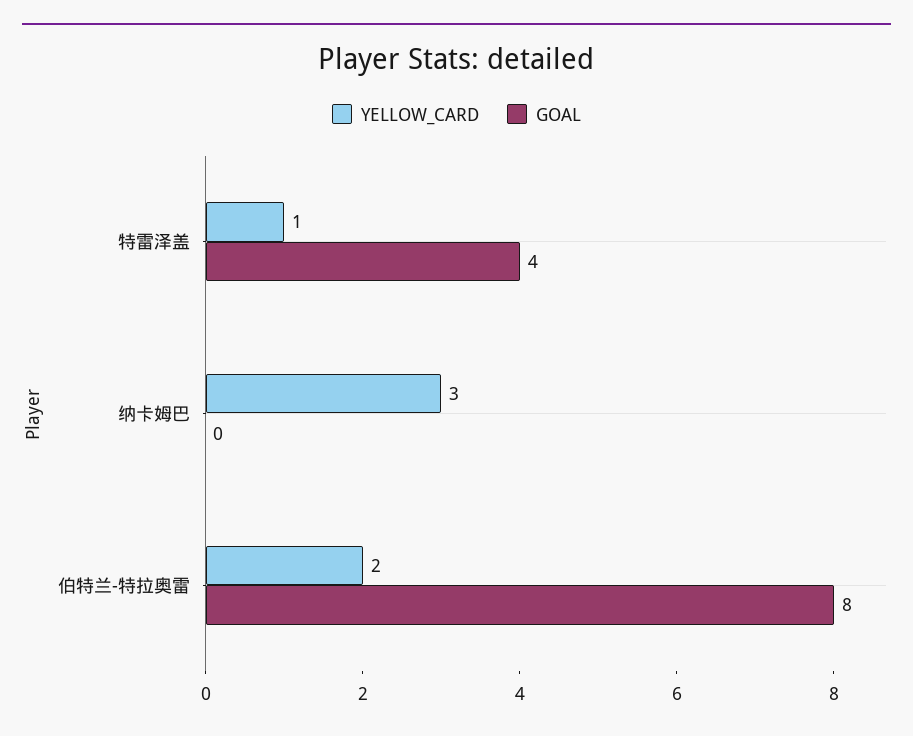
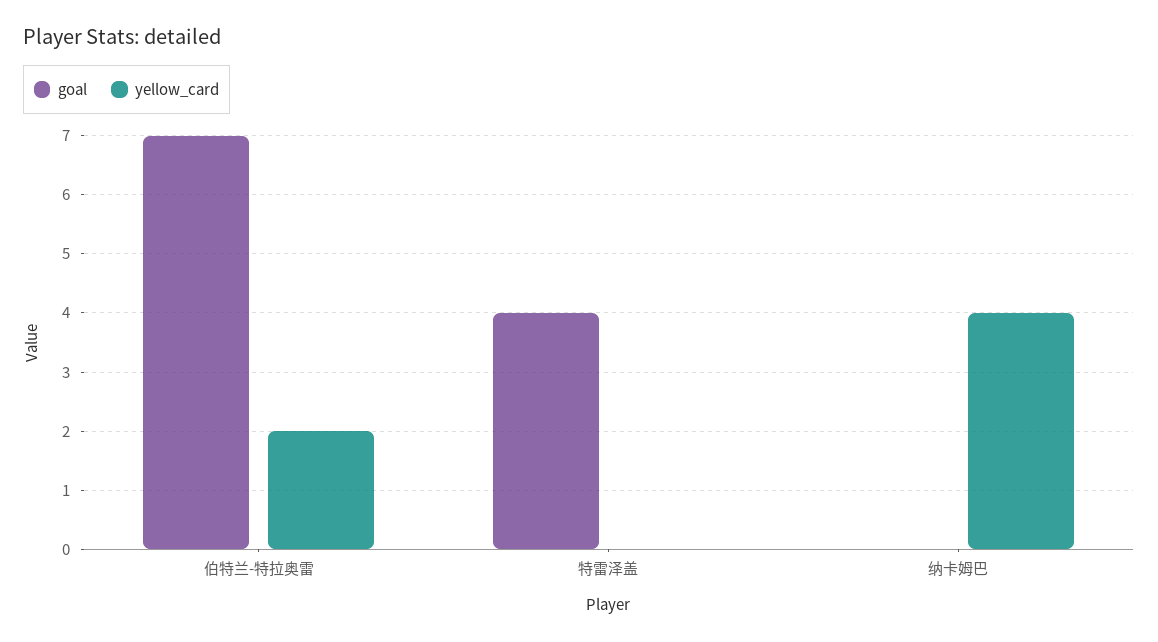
  {
    "YELLOW_CARD": {
-     "特雷泽盖": 1,
+     "特雷泽盖": 0,
-     "纳卡姆巴": 3,
+     "纳卡姆巴": 4,
      "伯特兰-特拉奥雷": 2
    },
    "GOAL": {
      "特雷泽盖": 4,
      "纳卡姆巴": 0,
-     "伯特兰-特拉奥雷": 8
+     "伯特兰-特拉奥雷": 7
    }
  }

